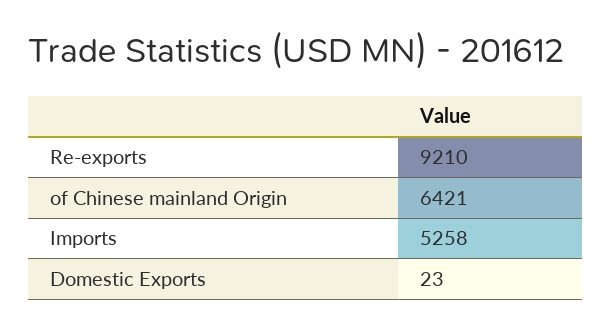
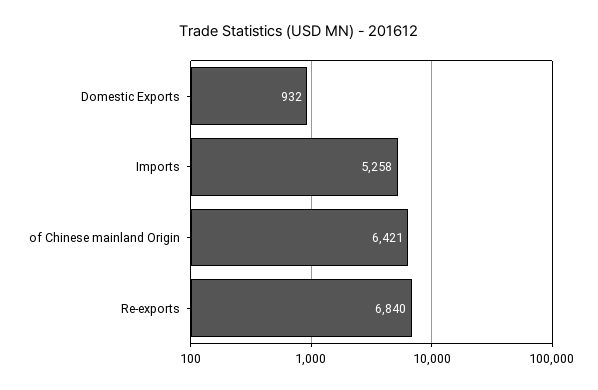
  {
-   "Re-exports": 9210,
+   "Re-exports": 6840,
    "of Chinese mainland Origin": 6421,
    "Imports": 5258,
-   "Domestic Exports": 23
+   "Domestic Exports": 932
  }

